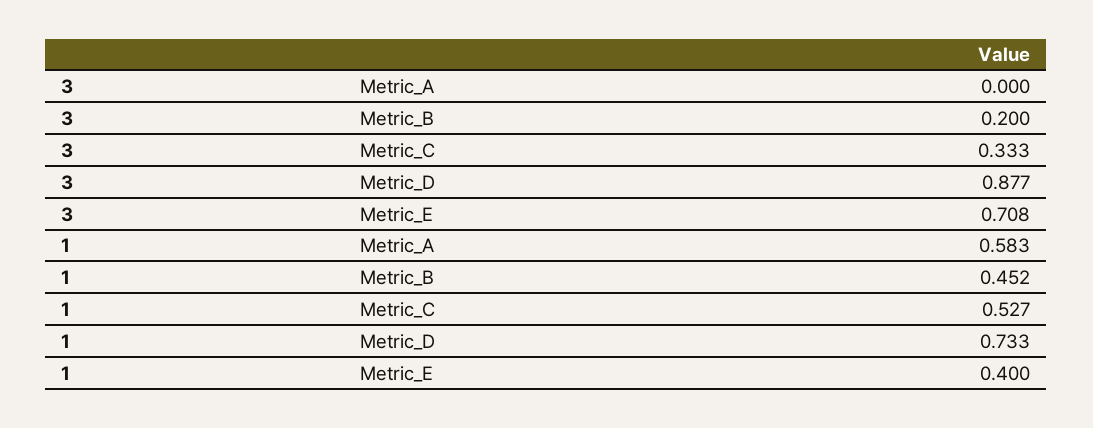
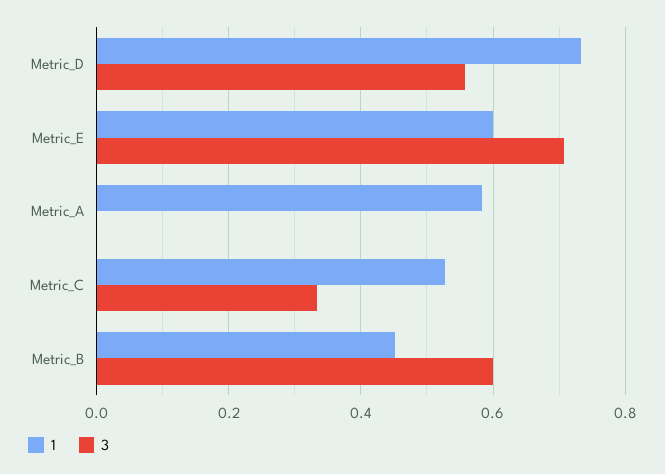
  {
    "3": {
      "Metric_A": 0,
-     "Metric_B": 0.2,
+     "Metric_B": 0.6,
      "Metric_C": 0.333,
-     "Metric_D": 0.877,
+     "Metric_D": 0.56,
      "Metric_E": 0.708
    },
    "1": {
      "Metric_A": 0.583,
      "Metric_B": 0.452,
      "Metric_C": 0.527,
      "Metric_D": 0.733,
-     "Metric_E": 0.4
+     "Metric_E": 0.6
    }
  }

